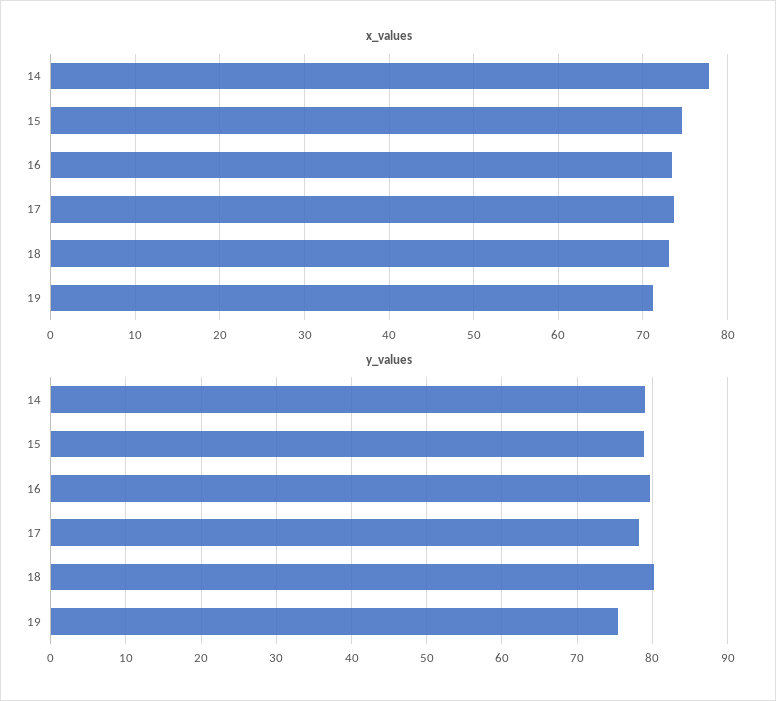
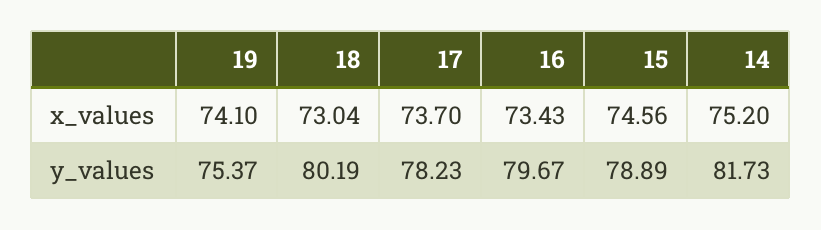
  {
    "x_values": {
-     "14": 78,
+     "14": 75.2,
      "15": 74.56,
      "16": 73.43,
      "17": 73.7,
      "18": 73.04,
-     "19": 71
+     "19": 74.1
    },
    "y_values": {
-     "14": 79,
+     "14": 81.73,
      "15": 78.89,
      "16": 79.67,
      "17": 78.23,
      "18": 80.19,
      "19": 75.37
    }
  }

